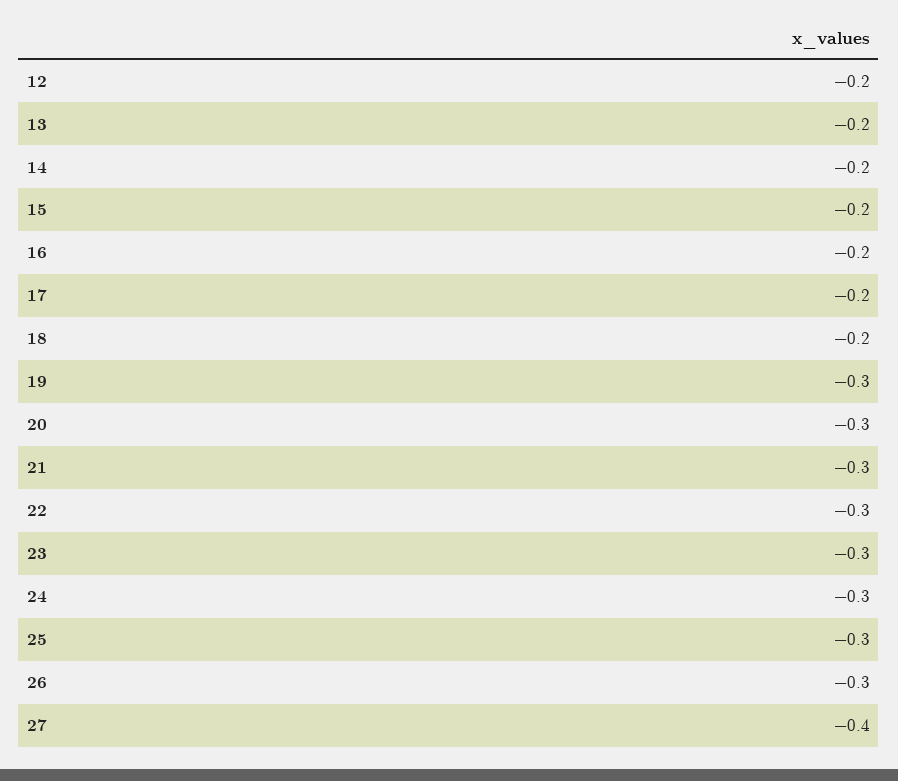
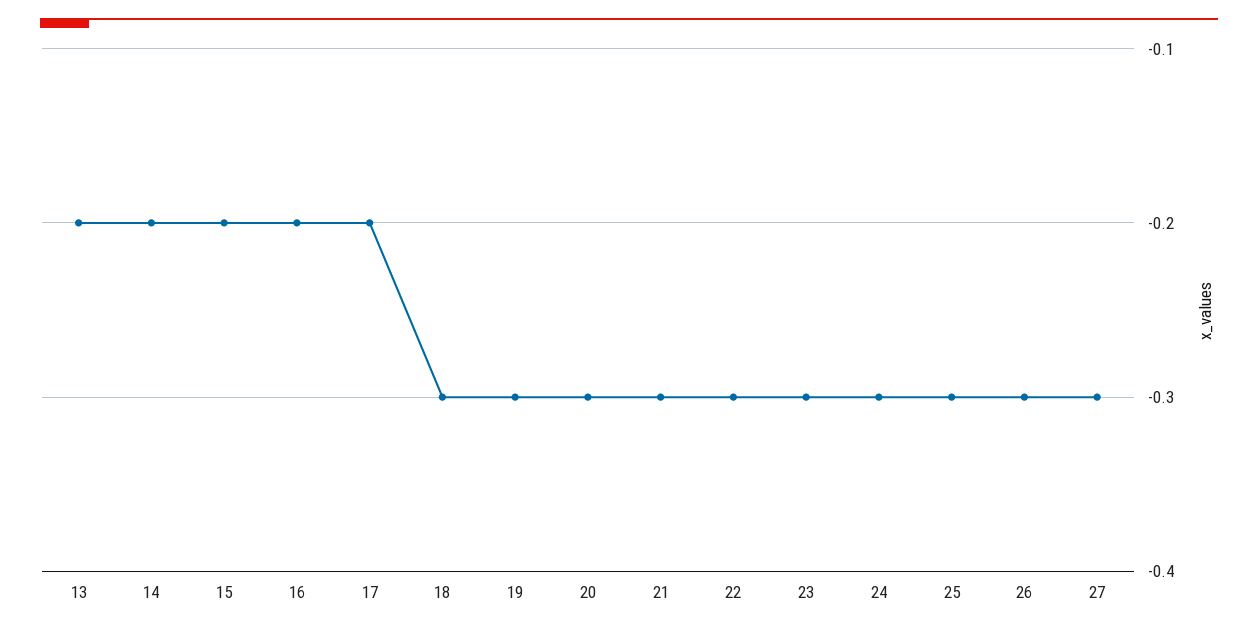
  {
-   "12": -0.2,
    "13": -0.2,
    "14": -0.2,
    "15": -0.2,
    "16": -0.2,
    "17": -0.2,
-   "18": -0.2,
+   "18": -0.3,
    "19": -0.3,
    "20": -0.3,
    "21": -0.3,
    "22": -0.3,
    "23": -0.3,
    "24": -0.3,
    "25": -0.3,
    "26": -0.3,
-   "27": -0.4
+   "27": -0.3
  }

